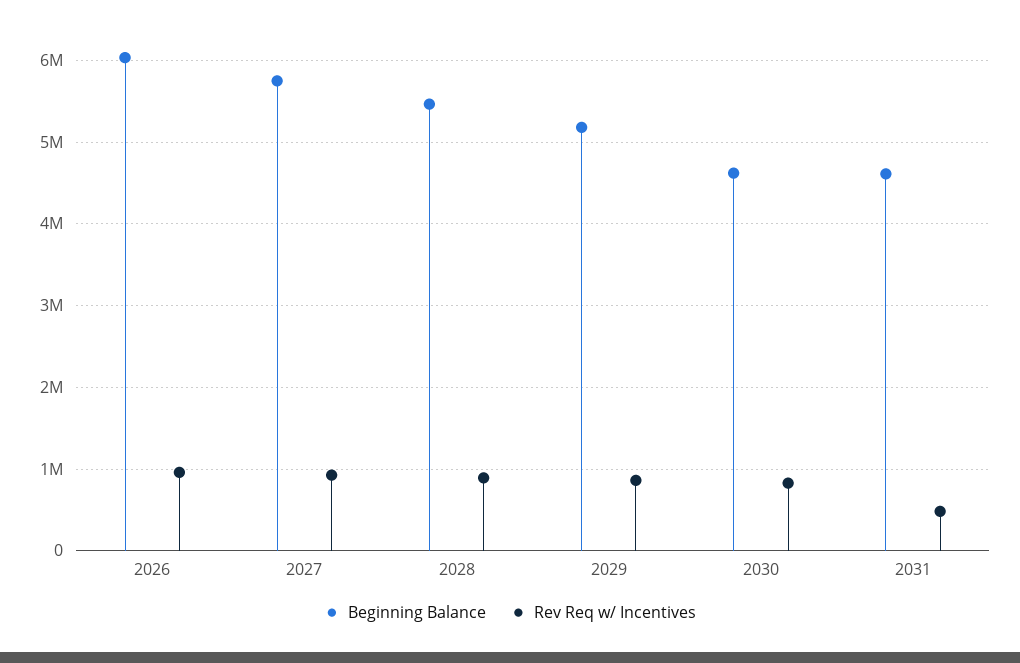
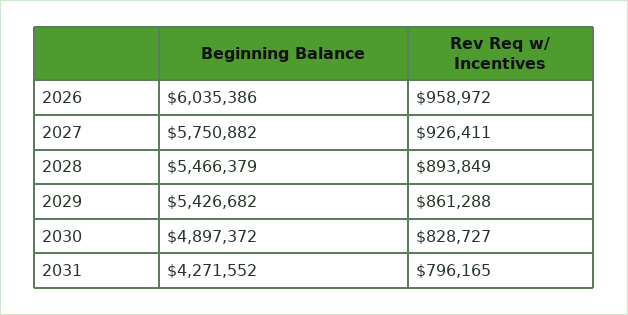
  {
    "Beginning Balance": {
      "2026": 6035386,
      "2027": 5750882,
      "2028": 5466379,
-     "2029": 5200000,
+     "2029": 5426682,
-     "2030": 4600000,
+     "2030": 4897372,
-     "2031": 4600000
+     "2031": 4271552
    },
    "Rev Req w/ Incentives": {
      "2026": 958972,
      "2027": 926411,
      "2028": 893849,
      "2029": 861288,
      "2030": 828727,
-     "2031": 500000
+     "2031": 796165
    }
  }

